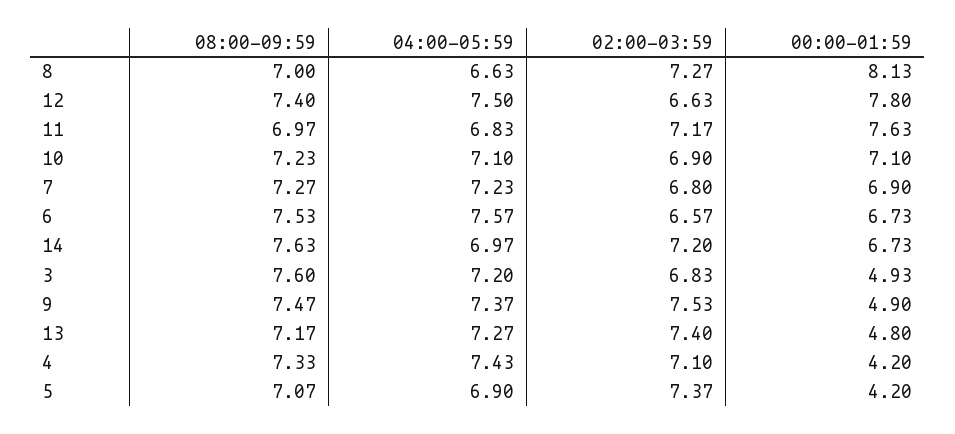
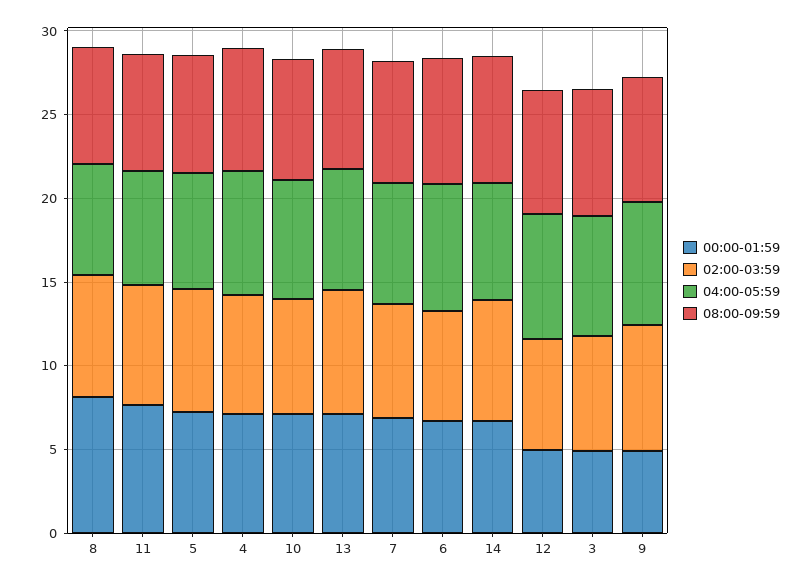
  {
    "08:00-09:59": {
      "8": 7,
      "12": 7.4,
      "11": 6.97,
      "10": 7.23,
      "7": 7.27,
      "6": 7.53,
      "14": 7.63,
      "3": 7.6,
      "9": 7.47,
      "13": 7.17,
      "4": 7.33,
      "5": 7.07
    },
    "04:00-05:59": {
      "8": 6.63,
      "12": 7.5,
      "11": 6.83,
      "10": 7.1,
      "7": 7.23,
      "6": 7.57,
      "14": 6.97,
      "3": 7.2,
      "9": 7.37,
      "13": 7.27,
      "4": 7.43,
      "5": 6.9
    },
    "02:00-03:59": {
      "8": 7.27,
      "12": 6.63,
      "11": 7.17,
      "10": 6.9,
      "7": 6.8,
      "6": 6.57,
      "14": 7.2,
      "3": 6.83,
      "9": 7.53,
      "13": 7.4,
      "4": 7.1,
      "5": 7.37
    },
    "00:00-01:59": {
      "8": 8.13,
-     "12": 7.8,
+     "12": 5,
      "11": 7.63,
      "10": 7.1,
      "7": 6.9,
      "6": 6.73,
      "14": 6.73,
      "3": 4.93,
      "9": 4.9,
-     "13": 4.8,
+     "13": 7,
-     "4": 4.2,
+     "4": 7,
-     "5": 4.2
+     "5": 7
    }
  }

